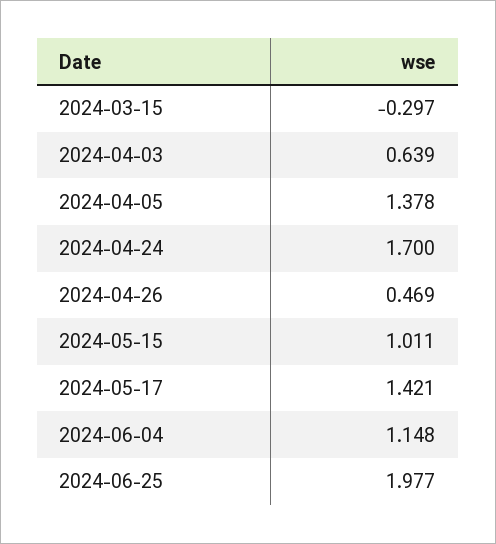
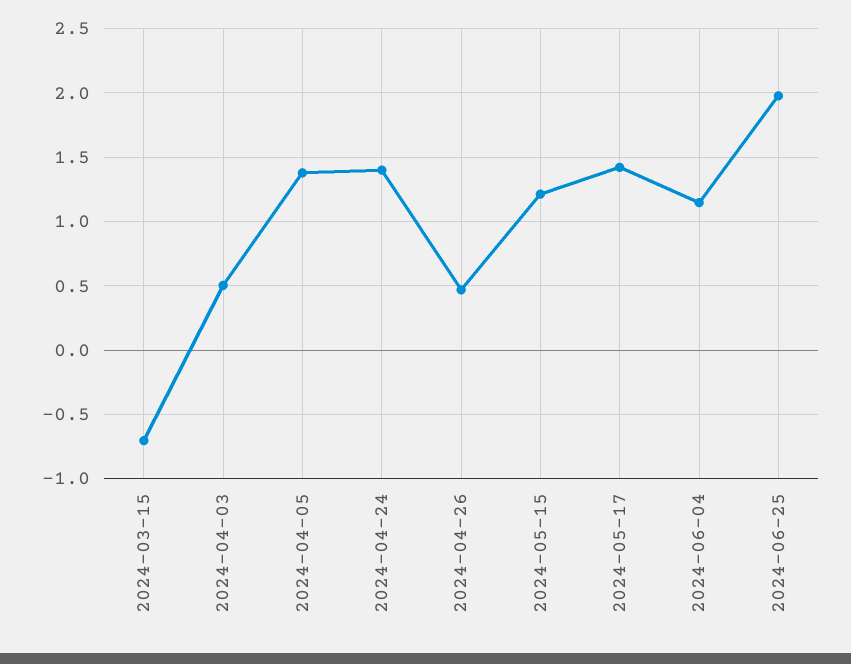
  {
-   "2024-03-15": -0.297,
+   "2024-03-15": -0.7,
-   "2024-04-03": 0.639,
+   "2024-04-03": 0.5,
    "2024-04-05": 1.378,
-   "2024-04-24": 1.7,
+   "2024-04-24": 1.4,
    "2024-04-26": 0.469,
-   "2024-05-15": 1.011,
+   "2024-05-15": 1.2,
    "2024-05-17": 1.421,
    "2024-06-04": 1.148,
    "2024-06-25": 1.977
  }

